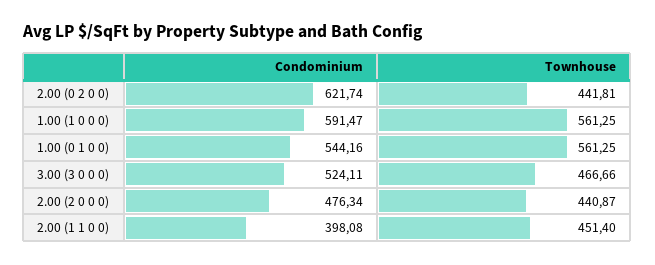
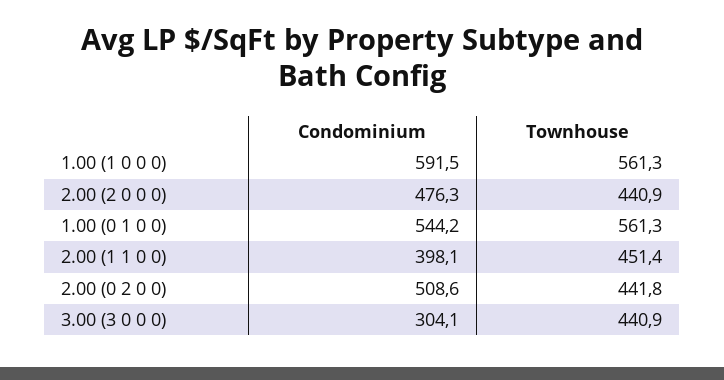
  {
    "Condominium": {
-     "2.00 (0 2 0 0)": 621.74,
+     "2.00 (0 2 0 0)": 508.6,
      "1.00 (1 0 0 0)": 591.47,
      "1.00 (0 1 0 0)": 544.16,
-     "3.00 (3 0 0 0)": 524.11,
+     "3.00 (3 0 0 0)": 304.1,
      "2.00 (2 0 0 0)": 476.34,
      "2.00 (1 1 0 0)": 398.08
    },
    "Townhouse": {
      "2.00 (0 2 0 0)": 441.81,
      "1.00 (1 0 0 0)": 561.25,
      "1.00 (0 1 0 0)": 561.25,
-     "3.00 (3 0 0 0)": 466.66,
+     "3.00 (3 0 0 0)": 440.9,
      "2.00 (2 0 0 0)": 440.87,
      "2.00 (1 1 0 0)": 451.4
    }
  }

